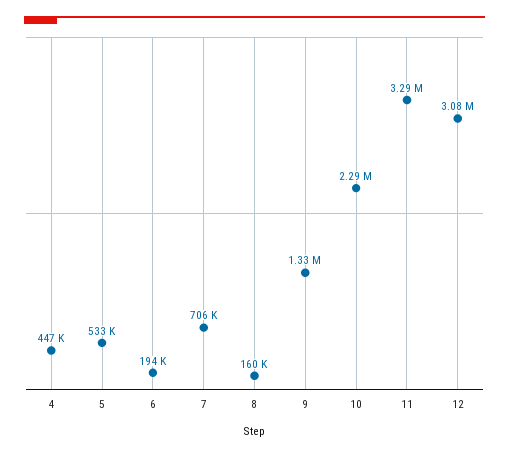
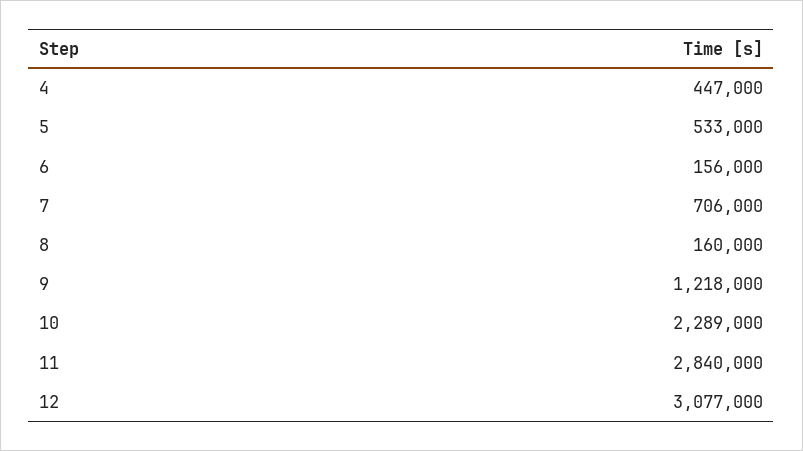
  {
    "4": 447000,
    "5": 533000,
-   "6": 194000,
+   "6": 156000,
    "7": 706000,
    "8": 160000,
-   "9": 1330000,
+   "9": 1218000,
    "10": 2289000,
-   "11": 3290000,
+   "11": 2840000,
    "12": 3077000
  }

